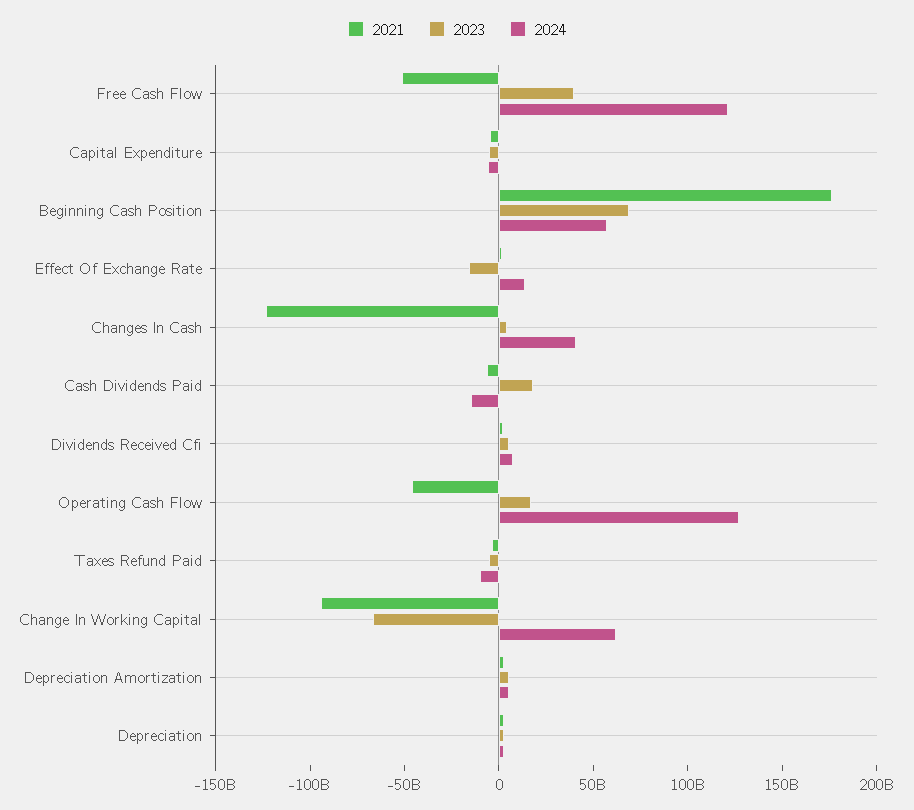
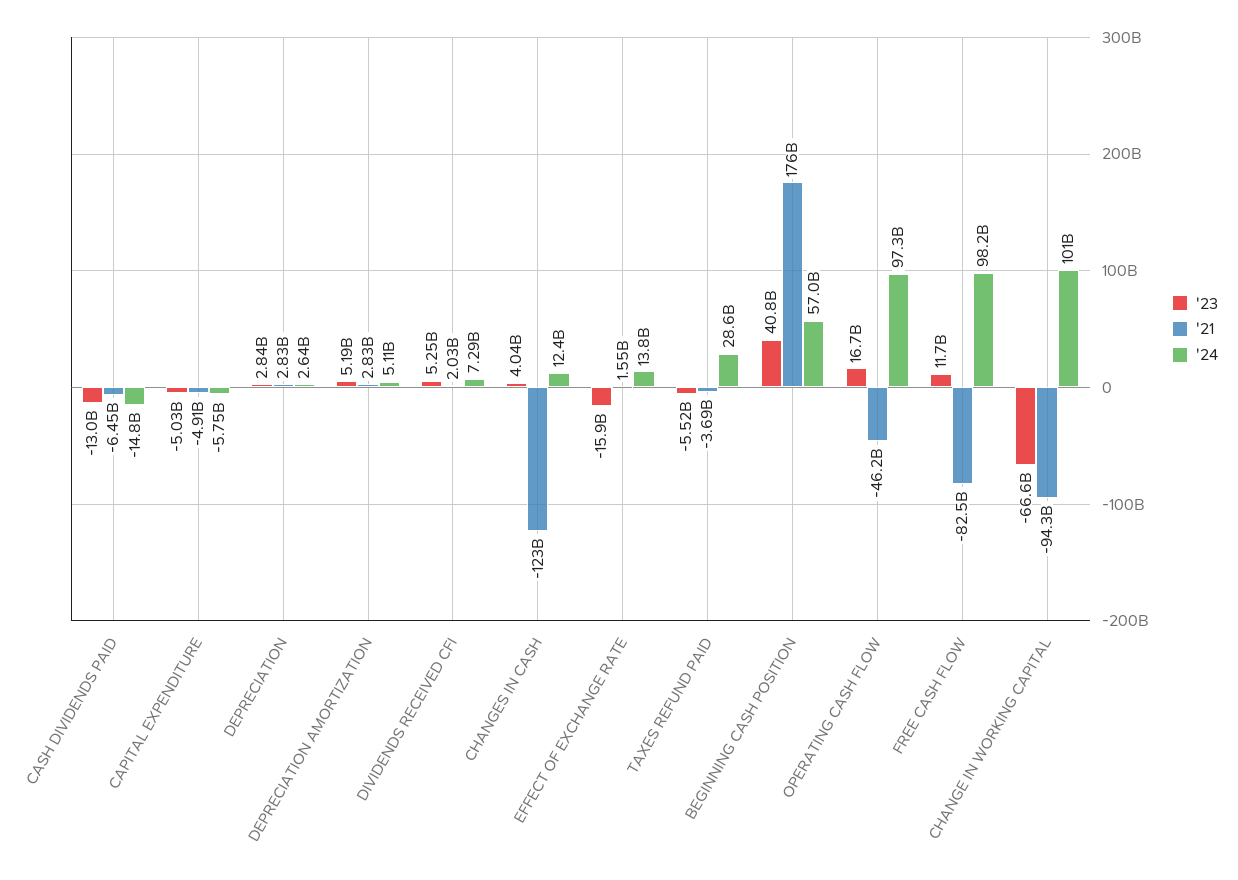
  {
    "2021": {
-     "Free Cash Flow": -50000000000,
+     "Free Cash Flow": -82500000000,
      "Capital Expenditure": -4910000000,
      "Beginning Cash Position": 176000000000,
      "Effect Of Exchange Rate": 1550000000,
      "Changes In Cash": -123000000000,
      "Cash Dividends Paid": -6450000000,
      "Dividends Received Cfi": 2030000000,
      "Operating Cash Flow": -46200000000,
      "Taxes Refund Paid": -3690000000,
      "Change In Working Capital": -94300000000,
      "Depreciation Amortization": 2830000000,
      "Depreciation": 2830000000
    },
    "2023": {
-     "Free Cash Flow": 40000000000,
+     "Free Cash Flow": 11700000000,
      "Capital Expenditure": -5030000000,
-     "Beginning Cash Position": 70000000000,
+     "Beginning Cash Position": 40800000000,
      "Effect Of Exchange Rate": -15900000000,
      "Changes In Cash": 4040000000,
-     "Cash Dividends Paid": 20000000000,
+     "Cash Dividends Paid": -13000000000,
      "Dividends Received Cfi": 5250000000,
      "Operating Cash Flow": 16700000000,
      "Taxes Refund Paid": -5520000000,
      "Change In Working Capital": -66600000000,
      "Depreciation Amortization": 5190000000,
      "Depreciation": 2840000000
    },
    "2024": {
-     "Free Cash Flow": 120000000000,
+     "Free Cash Flow": 98200000000,
      "Capital Expenditure": -5750000000,
      "Beginning Cash Position": 57000000000,
      "Effect Of Exchange Rate": 13800000000,
-     "Changes In Cash": 40000000000,
+     "Changes In Cash": 12400000000,
      "Cash Dividends Paid": -14800000000,
      "Dividends Received Cfi": 7290000000,
-     "Operating Cash Flow": 130000000000,
+     "Operating Cash Flow": 97300000000,
-     "Taxes Refund Paid": -10000000000,
+     "Taxes Refund Paid": 28600000000,
-     "Change In Working Capital": 60000000000,
+     "Change In Working Capital": 101000000000,
      "Depreciation Amortization": 5110000000,
      "Depreciation": 2640000000
    }
  }

